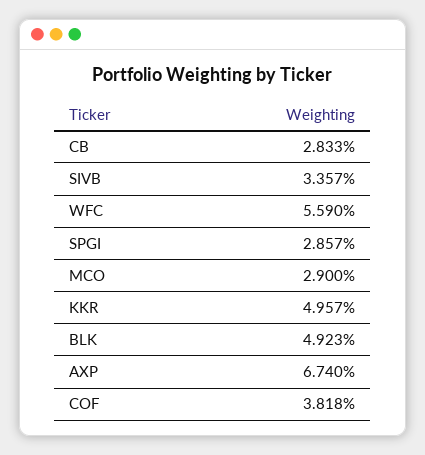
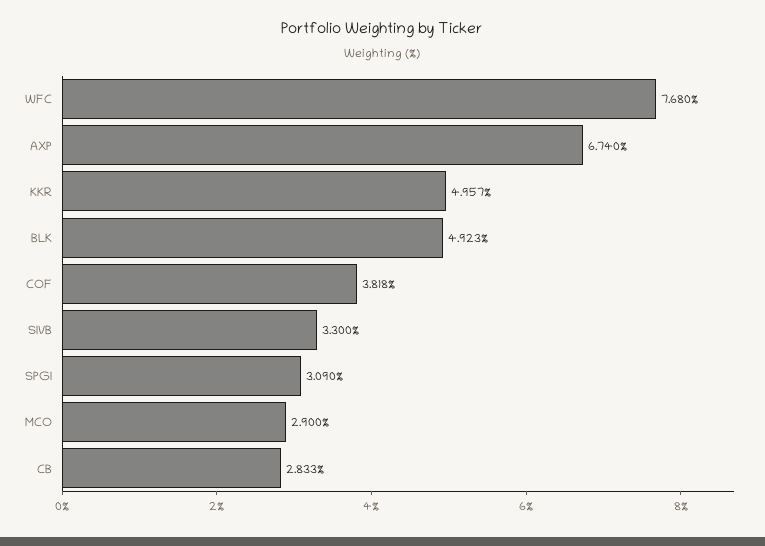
  {
    "CB": 2.833,
-   "SIVB": 3.357,
+   "SIVB": 3.3,
-   "WFC": 5.59,
+   "WFC": 7.68,
-   "SPGI": 2.857,
+   "SPGI": 3.09,
    "MCO": 2.9,
    "KKR": 4.957,
    "BLK": 4.923,
    "AXP": 6.74,
    "COF": 3.818
  }

